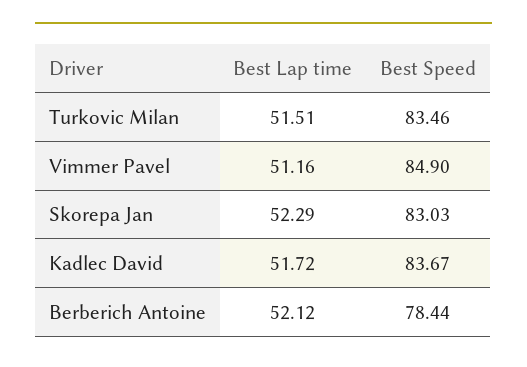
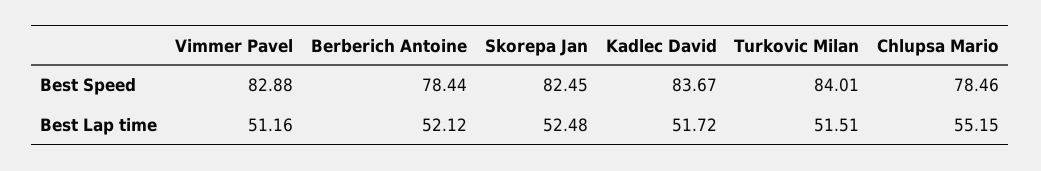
  {
    "Best Lap time": {
      "Turkovic Milan": 51.51,
      "Vimmer Pavel": 51.16,
-     "Skorepa Jan": 52.29,
+     "Skorepa Jan": 52.48,
      "Kadlec David": 51.72,
-     "Berberich Antoine": 52.12
+     "Berberich Antoine": 52.12,
+     "Chlupsa Mario": 55.15
    },
    "Best Speed": {
-     "Turkovic Milan": 83.46,
+     "Turkovic Milan": 84.01,
-     "Vimmer Pavel": 84.9,
+     "Vimmer Pavel": 82.88,
-     "Skorepa Jan": 83.03,
+     "Skorepa Jan": 82.45,
      "Kadlec David": 83.67,
-     "Berberich Antoine": 78.44
+     "Berberich Antoine": 78.44,
+     "Chlupsa Mario": 78.46
    }
  }

